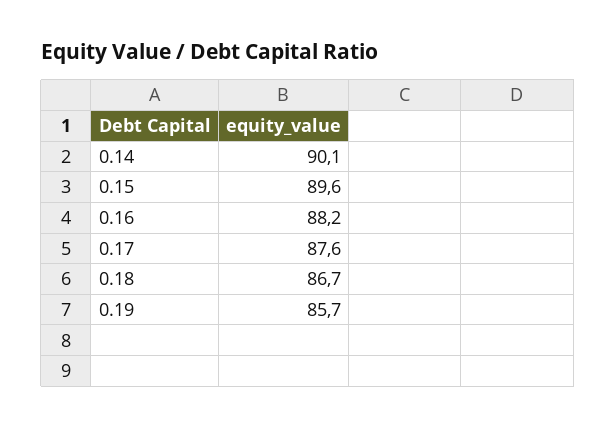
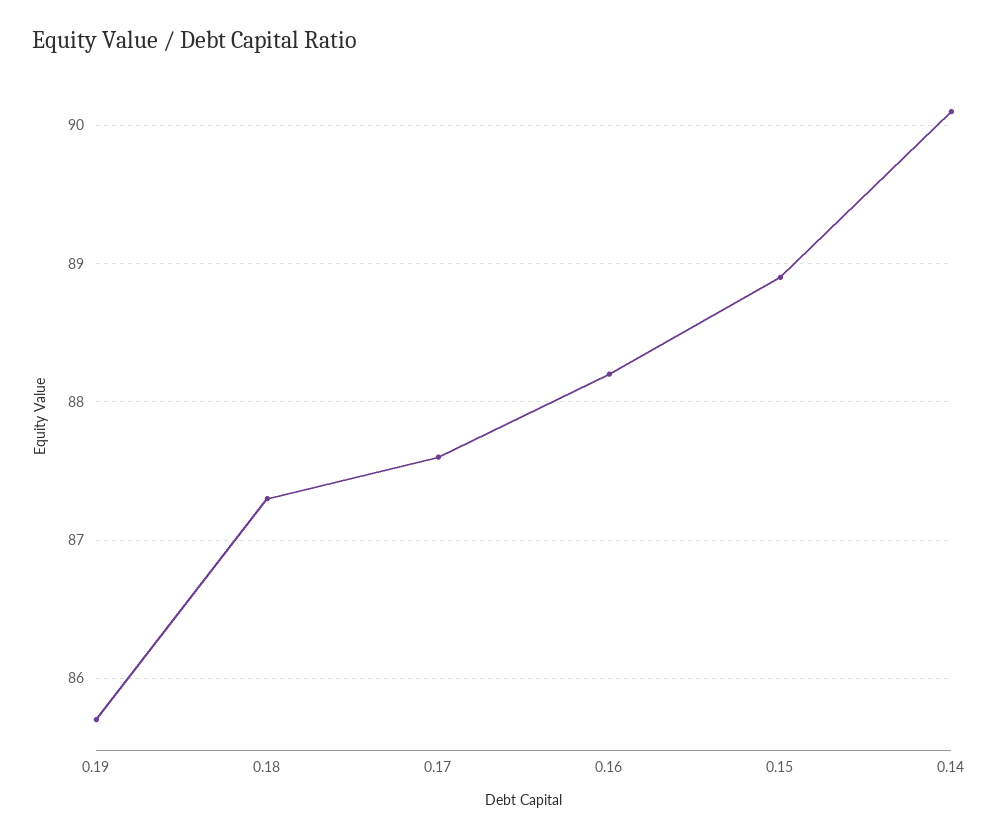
  {
    "0.14": 90.1,
-   "0.15": 89.6,
+   "0.15": 88.9,
    "0.16": 88.2,
    "0.17": 87.6,
-   "0.18": 86.7,
+   "0.18": 87.3,
    "0.19": 85.7
  }

